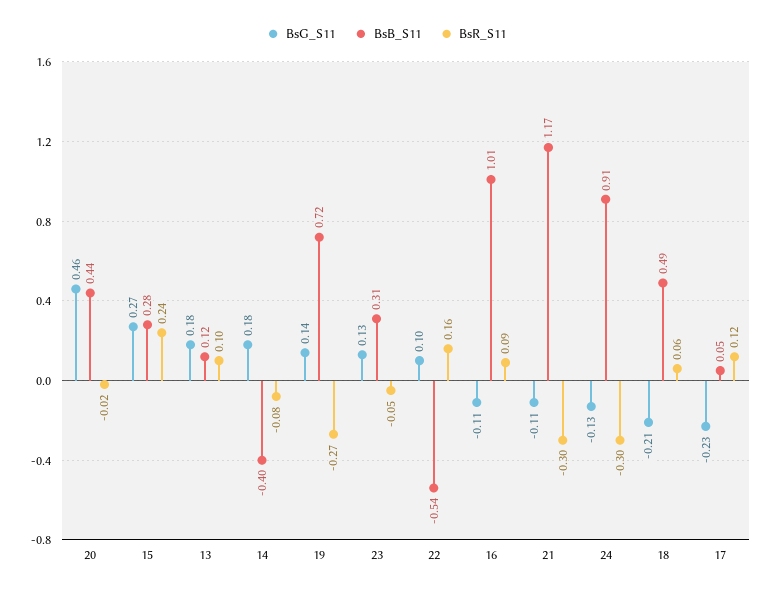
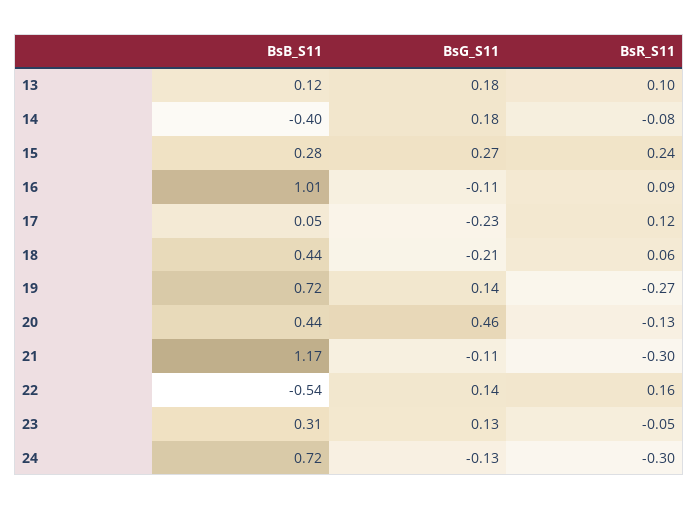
  {
    "BsG_S11": {
      "20": 0.46,
      "15": 0.27,
      "13": 0.18,
      "14": 0.18,
      "19": 0.14,
      "23": 0.13,
-     "22": 0.1,
+     "22": 0.14,
      "16": -0.11,
      "21": -0.11,
      "24": -0.13,
      "18": -0.21,
      "17": -0.23
    },
    "BsB_S11": {
      "20": 0.44,
      "15": 0.28,
      "13": 0.12,
      "14": -0.4,
      "19": 0.72,
      "23": 0.31,
      "22": -0.54,
      "16": 1.01,
      "21": 1.17,
-     "24": 0.91,
+     "24": 0.72,
-     "18": 0.49,
+     "18": 0.44,
      "17": 0.05
    },
    "BsR_S11": {
-     "20": -0.02,
+     "20": -0.13,
      "15": 0.24,
      "13": 0.1,
      "14": -0.08,
      "19": -0.27,
      "23": -0.05,
      "22": 0.16,
      "16": 0.09,
      "21": -0.3,
      "24": -0.3,
      "18": 0.06,
      "17": 0.12
    }
  }

